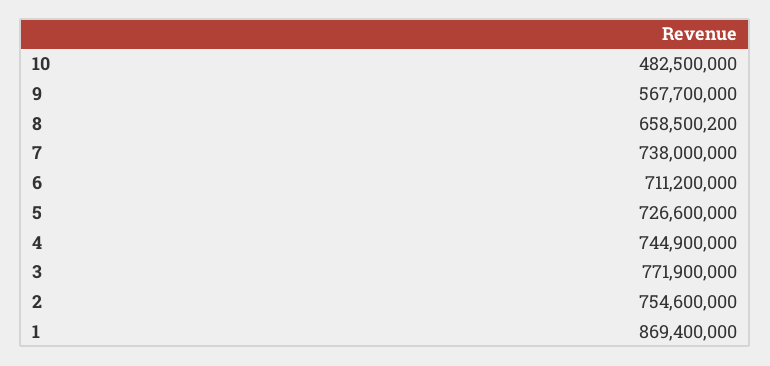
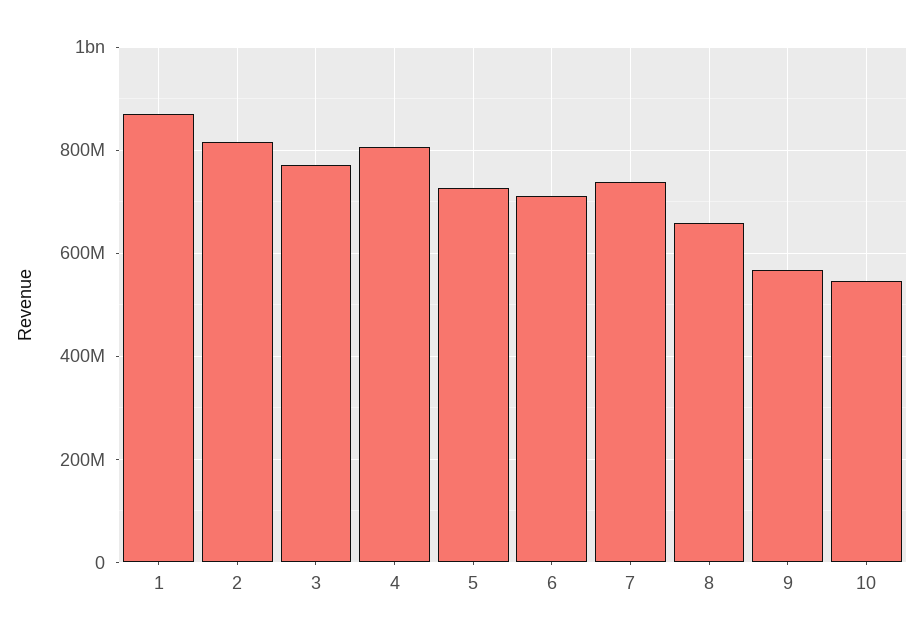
  {
-   "10": 482500000,
+   "10": 540000000,
    "9": 567700000,
    "8": 658500200,
    "7": 738000000,
    "6": 711200000,
    "5": 726600000,
-   "4": 744900000,
+   "4": 800000000,
    "3": 771900000,
-   "2": 754600000,
+   "2": 820000000,
    "1": 869400000
  }

